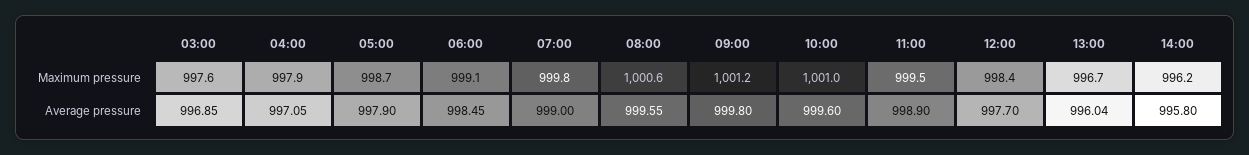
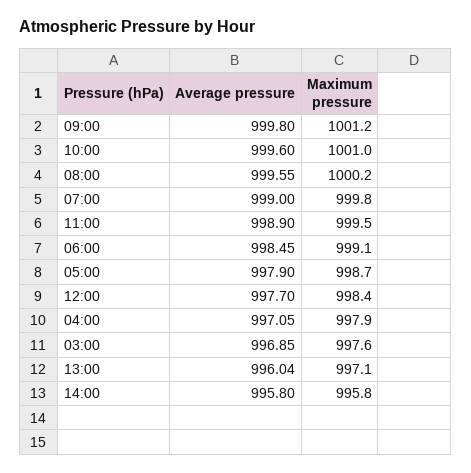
  {
    "03:00": {
      "Maximum pressure": 997.6,
      "Average pressure": 996.85
    },
    "04:00": {
      "Maximum pressure": 997.9,
      "Average pressure": 997.05
    },
    "05:00": {
      "Maximum pressure": 998.7,
      "Average pressure": 997.9
    },
    "06:00": {
      "Maximum pressure": 999.1,
      "Average pressure": 998.45
    },
    "07:00": {
      "Maximum pressure": 999.8,
      "Average pressure": 999
    },
    "08:00": {
-     "Maximum pressure": 1000.6,
+     "Maximum pressure": 1000.2,
      "Average pressure": 999.55
    },
    "09:00": {
      "Maximum pressure": 1001.2,
      "Average pressure": 999.8
    },
    "10:00": {
      "Maximum pressure": 1001,
      "Average pressure": 999.6
    },
    "11:00": {
      "Maximum pressure": 999.5,
      "Average pressure": 998.9
    },
    "12:00": {
      "Maximum pressure": 998.4,
      "Average pressure": 997.7
    },
    "13:00": {
-     "Maximum pressure": 996.7,
+     "Maximum pressure": 997.1,
      "Average pressure": 996.04
    },
    "14:00": {
-     "Maximum pressure": 996.2,
+     "Maximum pressure": 995.8,
      "Average pressure": 995.8
    }
  }

